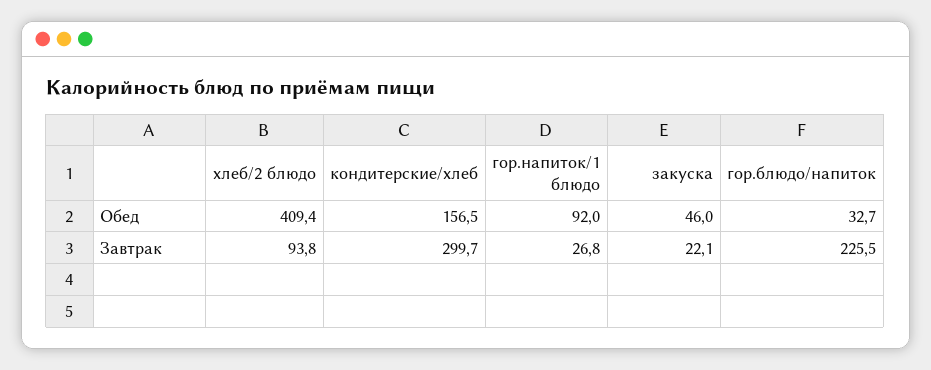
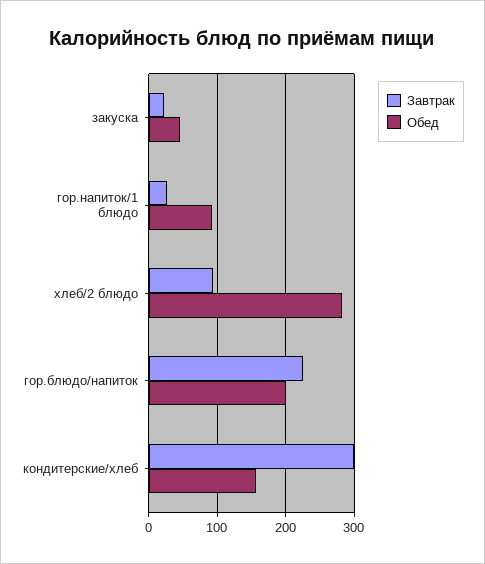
  {
    "Обед": {
-     "хлеб/2 блюдо": 409.4,
+     "хлеб/2 блюдо": 280,
      "кондитерские/хлеб": 156.5,
      "гор.напиток/1 блюдо": 92,
      "закуска": 46,
-     "гор.блюдо/напиток": 32.7
+     "гор.блюдо/напиток": 200
    },
    "Завтрак": {
      "хлеб/2 блюдо": 93.8,
      "кондитерские/хлеб": 299.7,
      "гор.напиток/1 блюдо": 26.8,
      "закуска": 22.1,
      "гор.блюдо/напиток": 225.5
    }
  }

